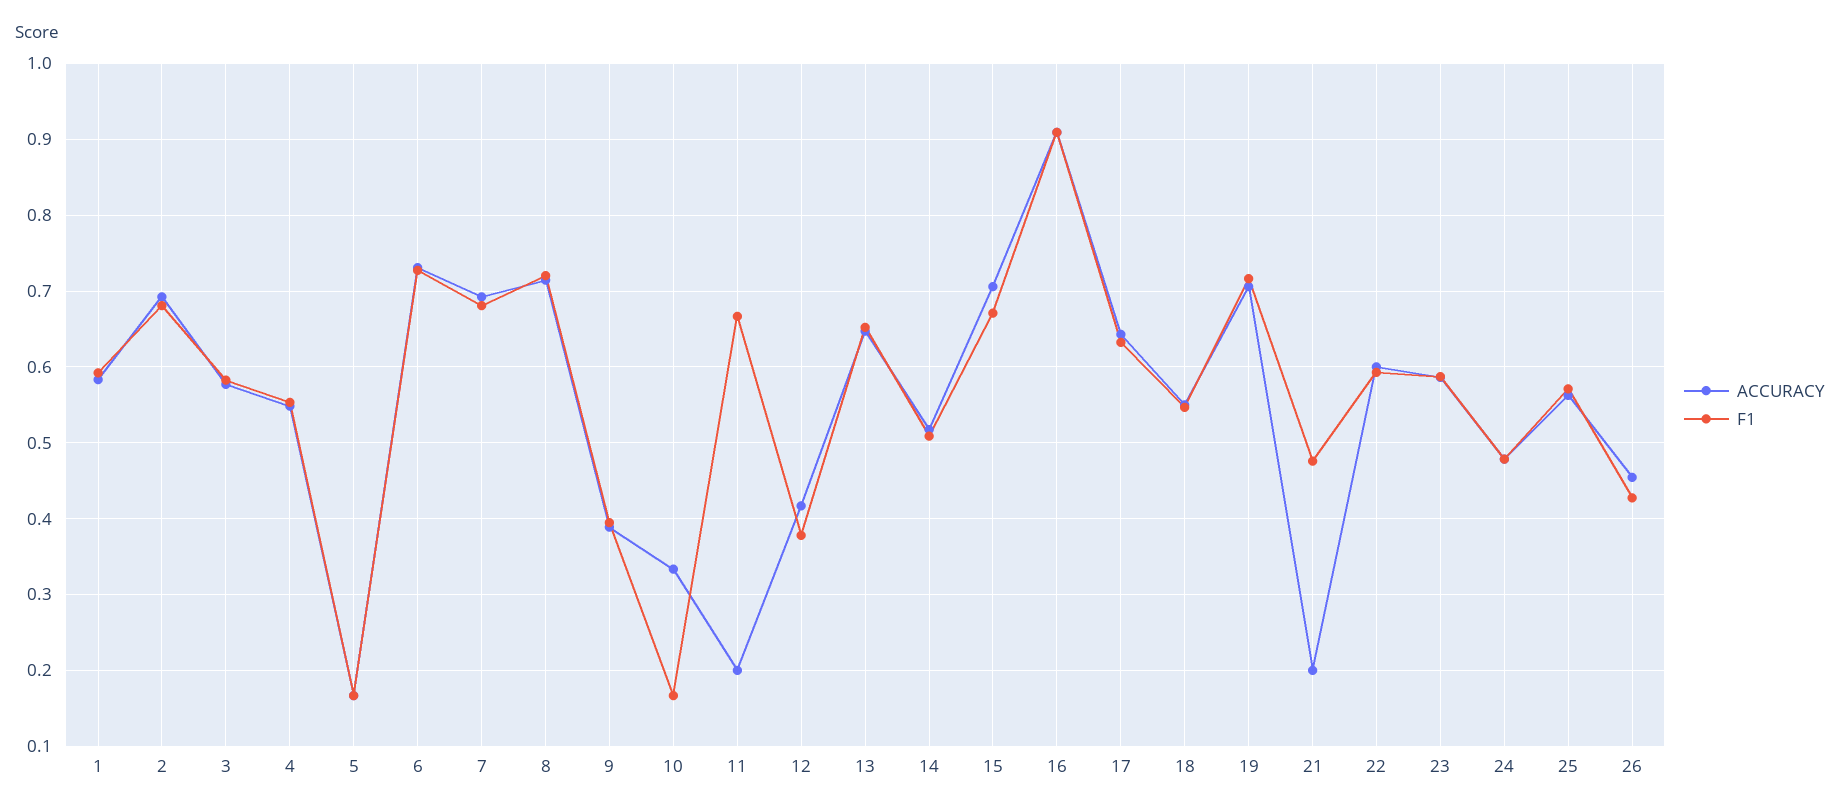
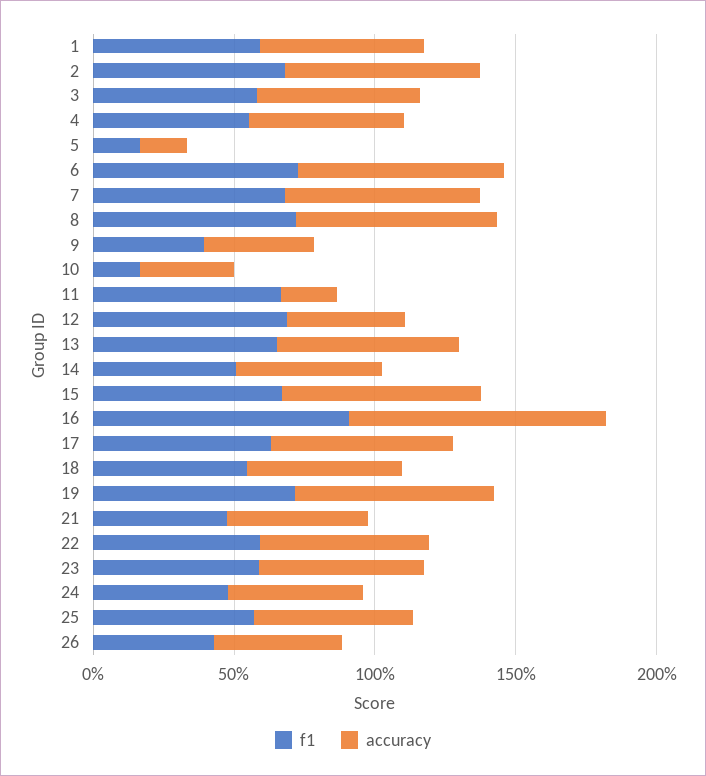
  {
    "ACCURACY": {
      "1": 0.58,
      "2": 0.69,
      "3": 0.58,
      "4": 0.55,
      "5": 0.17,
      "6": 0.73,
      "7": 0.69,
      "8": 0.71,
      "9": 0.39,
      "10": 0.33,
      "11": 0.2,
      "12": 0.42,
      "13": 0.65,
      "14": 0.52,
      "15": 0.71,
      "16": 0.91,
      "17": 0.64,
      "18": 0.55,
      "19": 0.71,
-     "21": 0.2,
+     "21": 0.5,
      "22": 0.6,
      "23": 0.59,
      "24": 0.48,
      "25": 0.56,
      "26": 0.45
    },
    "F1": {
      "1": 0.59,
      "2": 0.68,
      "3": 0.58,
      "4": 0.55,
      "5": 0.17,
      "6": 0.73,
      "7": 0.68,
      "8": 0.72,
      "9": 0.39,
      "10": 0.17,
      "11": 0.67,
-     "12": 0.38,
+     "12": 0.7,
      "13": 0.65,
      "14": 0.51,
      "15": 0.67,
      "16": 0.91,
      "17": 0.63,
      "18": 0.55,
      "19": 0.72,
      "21": 0.48,
      "22": 0.59,
      "23": 0.59,
      "24": 0.48,
      "25": 0.57,
      "26": 0.43
    }
  }

